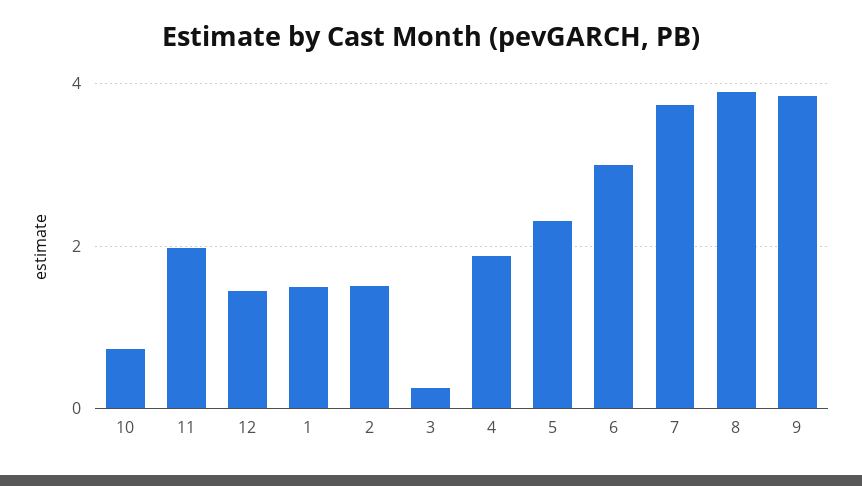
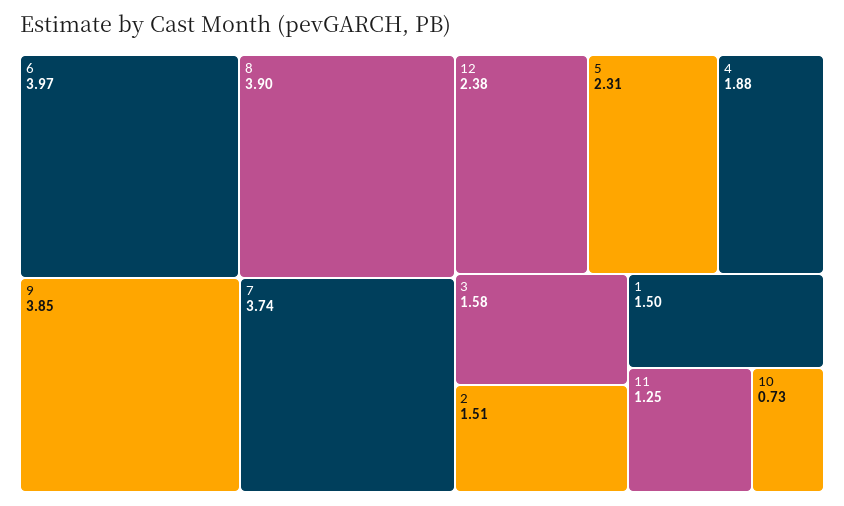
  {
    "10": 0.73,
-   "11": 2,
+   "11": 1.25,
-   "12": 1.4,
+   "12": 2.38,
    "1": 1.5,
    "2": 1.51,
-   "3": 0.2,
+   "3": 1.58,
    "4": 1.88,
    "5": 2.31,
-   "6": 3,
+   "6": 3.97,
    "7": 3.74,
    "8": 3.9,
    "9": 3.85
  }

